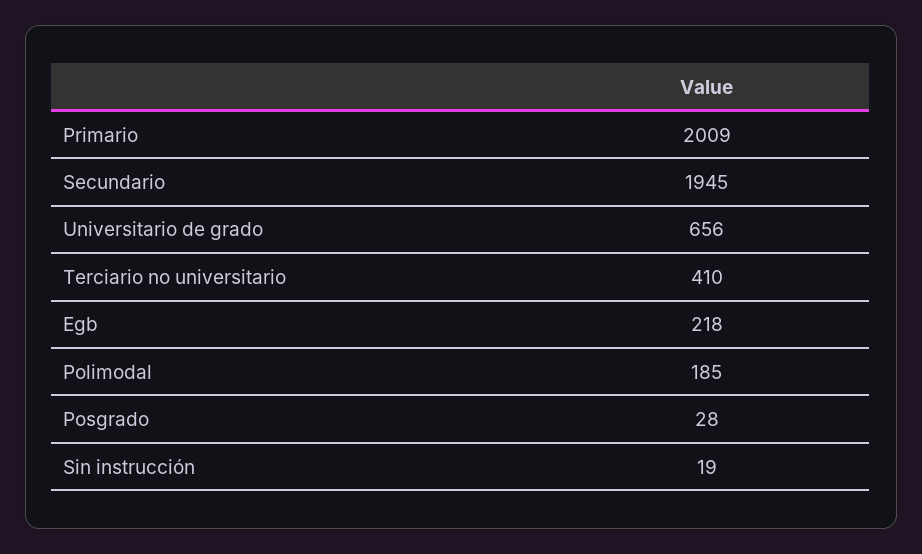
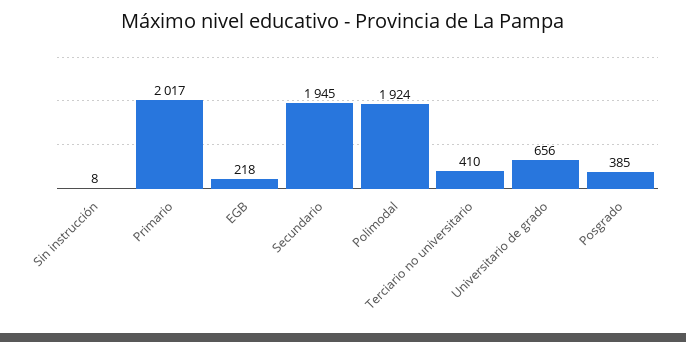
  {
-   "Primario": 2009,
+   "Primario": 2017,
    "Secundario": 1945,
    "Universitario de grado": 656,
    "Terciario no universitario": 410,
    "Egb": 218,
-   "Polimodal": 185,
+   "Polimodal": 1924,
-   "Posgrado": 28,
+   "Posgrado": 385,
-   "Sin instrucción": 19
+   "Sin instrucción": 8
  }

